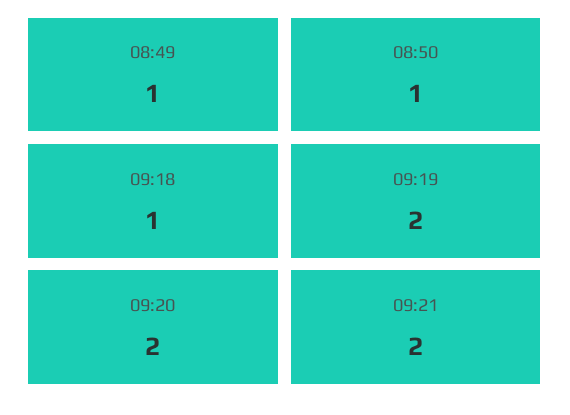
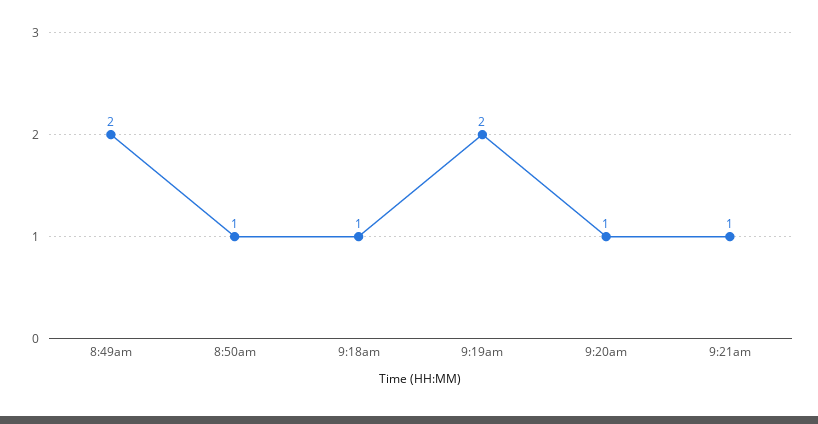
  {
-   "08:49": 1,
+   "08:49": 2,
    "08:50": 1,
    "09:18": 1,
    "09:19": 2,
-   "09:20": 2,
+   "09:20": 1,
-   "09:21": 2
+   "09:21": 1
  }

